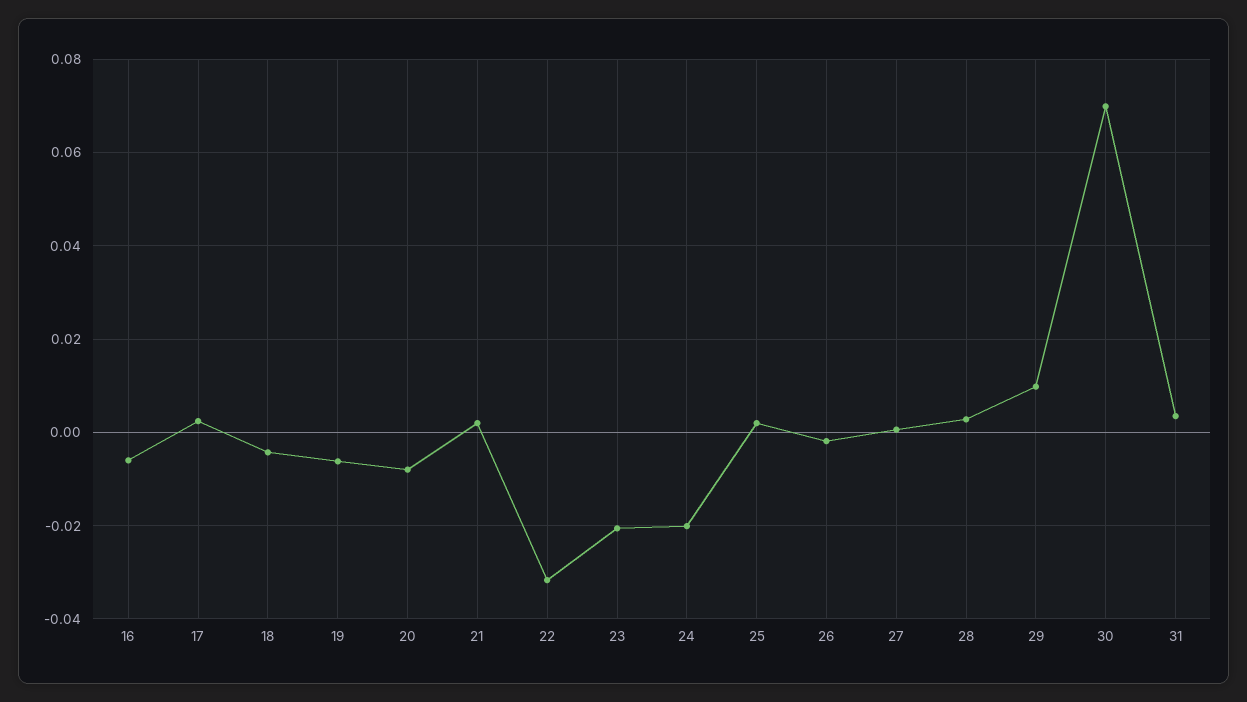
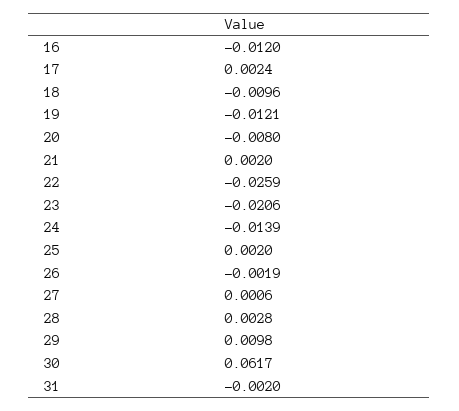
  {
-   "16": -0.006,
+   "16": -0.012,
    "17": 0.0024,
-   "18": -0.004,
+   "18": -0.0096,
-   "19": -0.006,
+   "19": -0.0121,
    "20": -0.008,
    "21": 0.002,
-   "22": -0.032,
+   "22": -0.0259,
    "23": -0.0206,
-   "24": -0.02,
+   "24": -0.0139,
    "25": 0.002,
    "26": -0.0019,
    "27": 0.0006,
    "28": 0.0028,
    "29": 0.0098,
-   "30": 0.07,
+   "30": 0.0617,
-   "31": 0.004
+   "31": -0.002
  }

